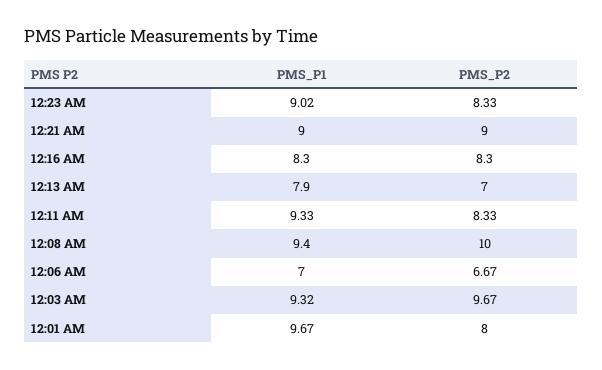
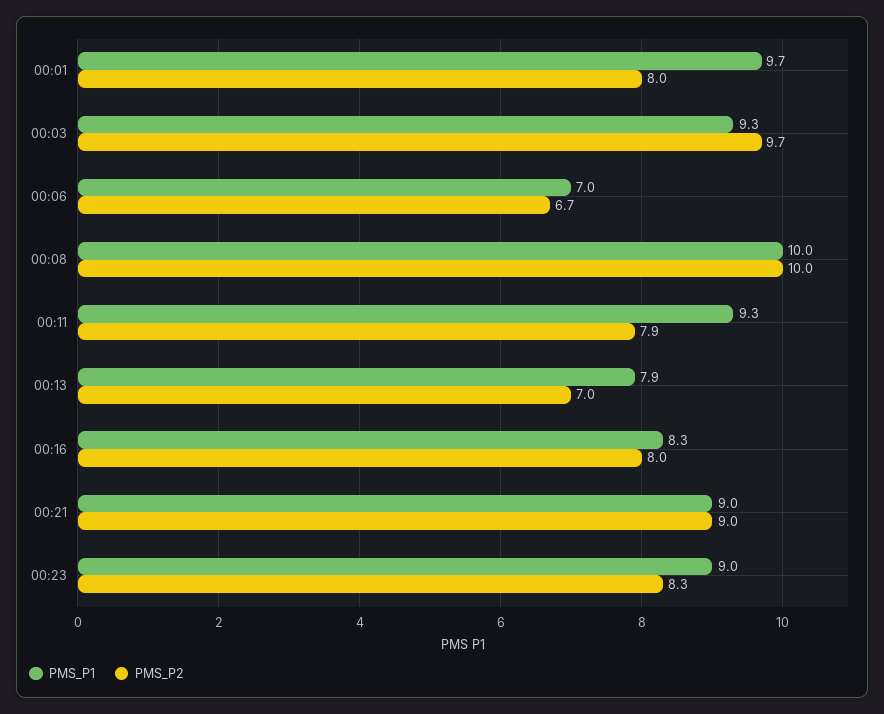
  {
    "PMS_P1": {
      "12:23 AM": 9.02,
      "12:21 AM": 9,
      "12:16 AM": 8.3,
      "12:13 AM": 7.9,
      "12:11 AM": 9.33,
-     "12:08 AM": 9.4,
+     "12:08 AM": 10,
      "12:06 AM": 7,
      "12:03 AM": 9.32,
      "12:01 AM": 9.67
    },
    "PMS_P2": {
      "12:23 AM": 8.33,
      "12:21 AM": 9,
-     "12:16 AM": 8.3,
+     "12:16 AM": 8,
      "12:13 AM": 7,
-     "12:11 AM": 8.33,
+     "12:11 AM": 7.9,
      "12:08 AM": 10,
      "12:06 AM": 6.67,
      "12:03 AM": 9.67,
      "12:01 AM": 8
    }
  }

